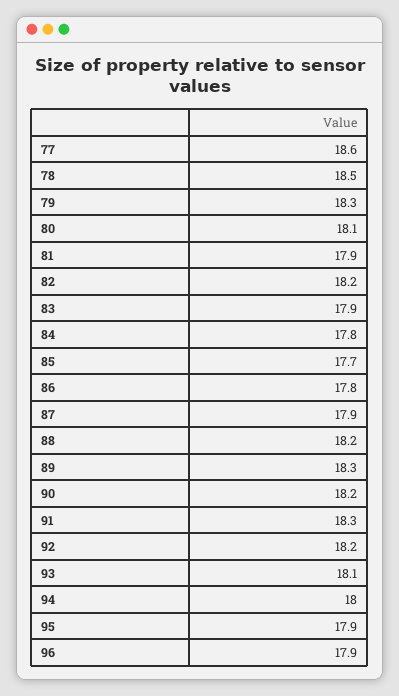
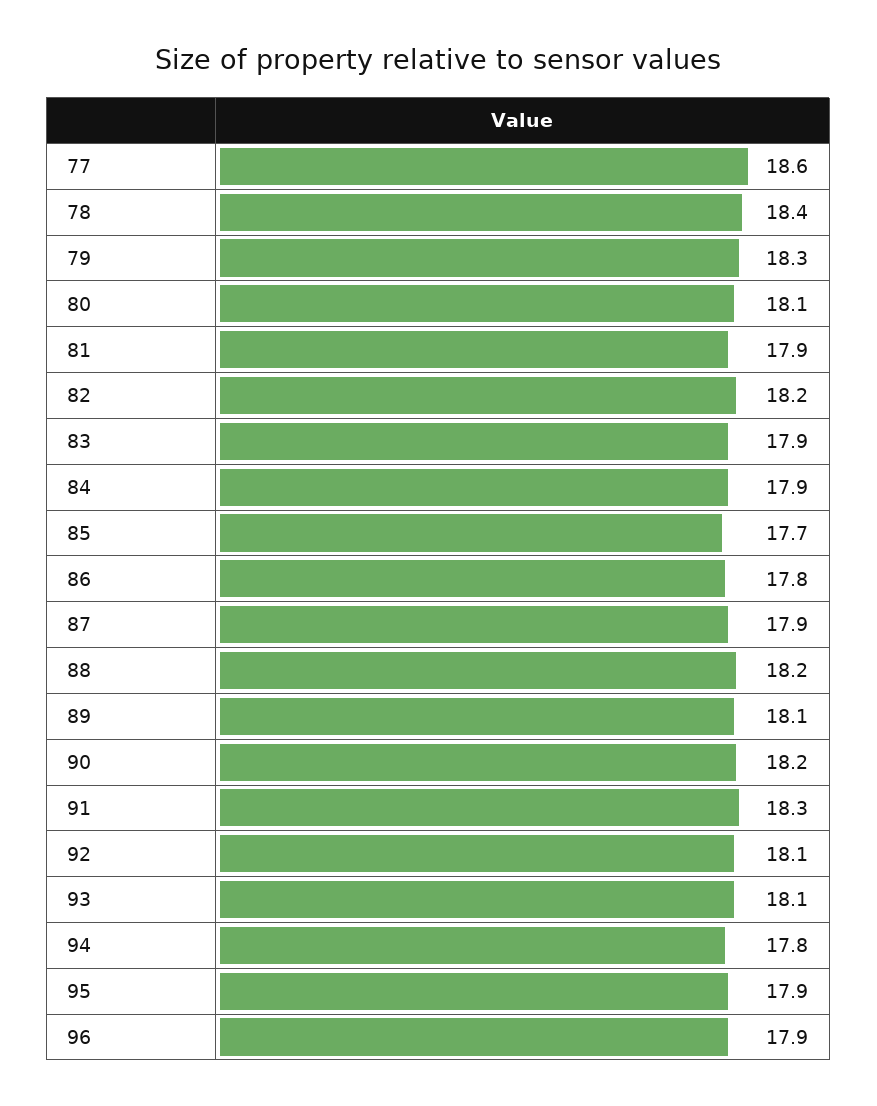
  {
    "77": 18.6,
-   "78": 18.5,
+   "78": 18.4,
    "79": 18.3,
    "80": 18.1,
    "81": 17.9,
    "82": 18.2,
    "83": 17.9,
-   "84": 17.8,
+   "84": 17.9,
    "85": 17.7,
    "86": 17.8,
    "87": 17.9,
    "88": 18.2,
-   "89": 18.3,
+   "89": 18.1,
    "90": 18.2,
    "91": 18.3,
-   "92": 18.2,
+   "92": 18.1,
    "93": 18.1,
-   "94": 18,
+   "94": 17.8,
    "95": 17.9,
    "96": 17.9
  }

